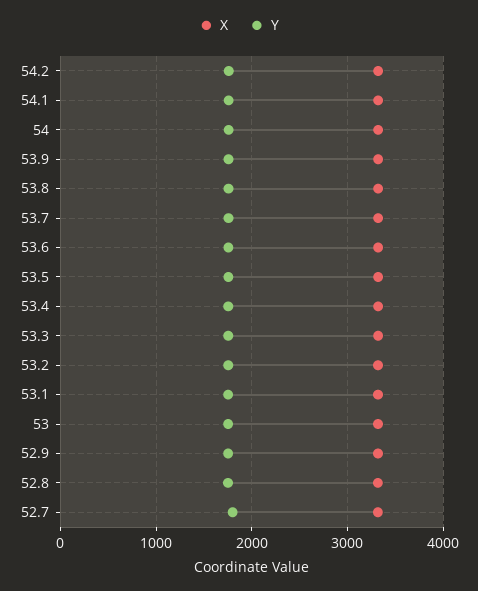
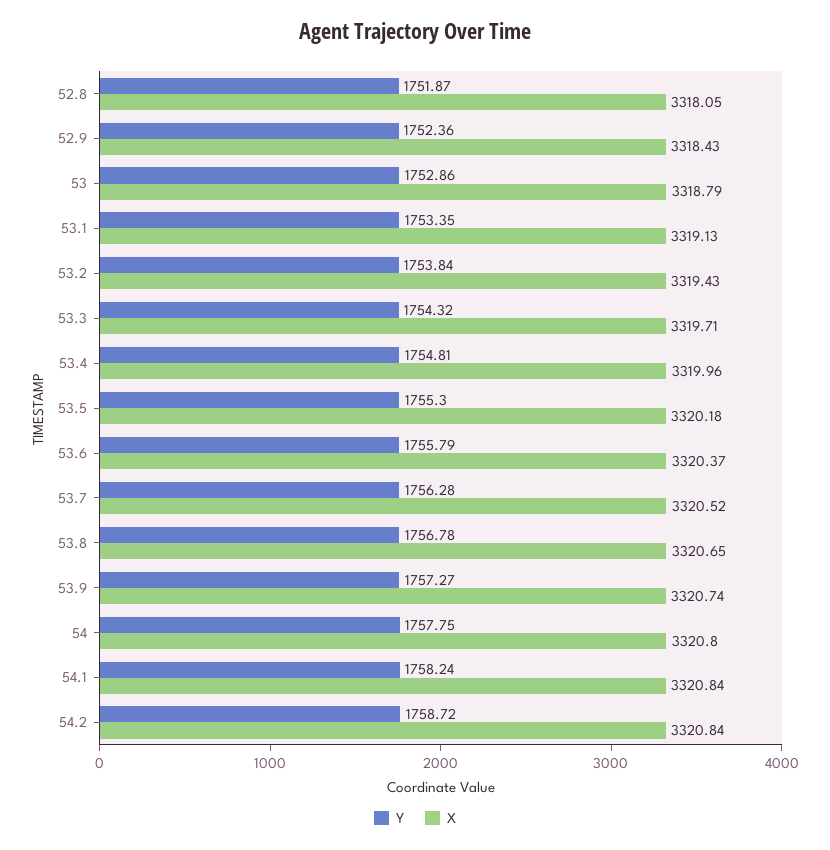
  {
    "X": {
      "54.2": 3320.84,
      "54.1": 3320.84,
      "54": 3320.8,
      "53.9": 3320.74,
      "53.8": 3320.65,
      "53.7": 3320.52,
      "53.6": 3320.37,
      "53.5": 3320.18,
      "53.4": 3319.96,
      "53.3": 3319.71,
      "53.2": 3319.43,
      "53.1": 3319.13,
      "53": 3318.79,
      "52.9": 3318.43,
-     "52.8": 3318.05,
+     "52.8": 3318.05
-     "52.7": 3300
    },
    "Y": {
      "54.2": 1758.72,
      "54.1": 1758.24,
      "54": 1757.75,
      "53.9": 1757.27,
      "53.8": 1756.78,
      "53.7": 1756.28,
      "53.6": 1755.79,
      "53.5": 1755.3,
      "53.4": 1754.81,
      "53.3": 1754.32,
      "53.2": 1753.84,
      "53.1": 1753.35,
      "53": 1752.86,
      "52.9": 1752.36,
-     "52.8": 1751.87,
+     "52.8": 1751.87
-     "52.7": 1800
    }
  }

